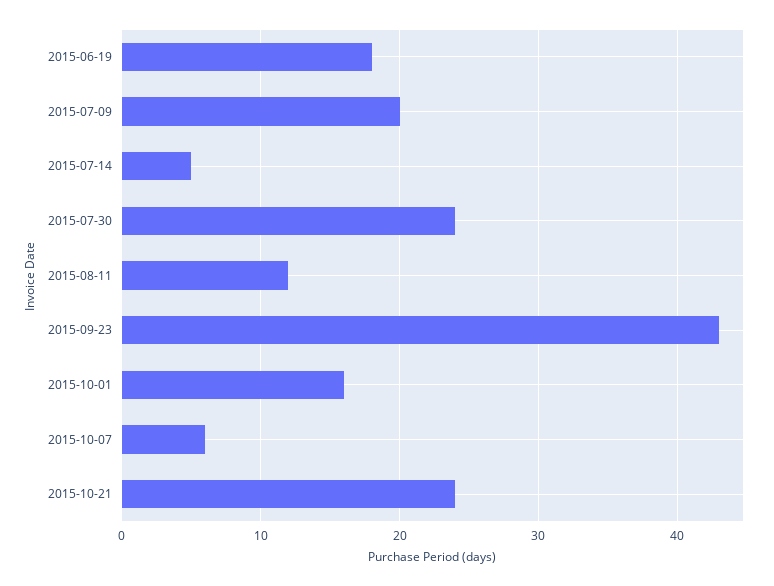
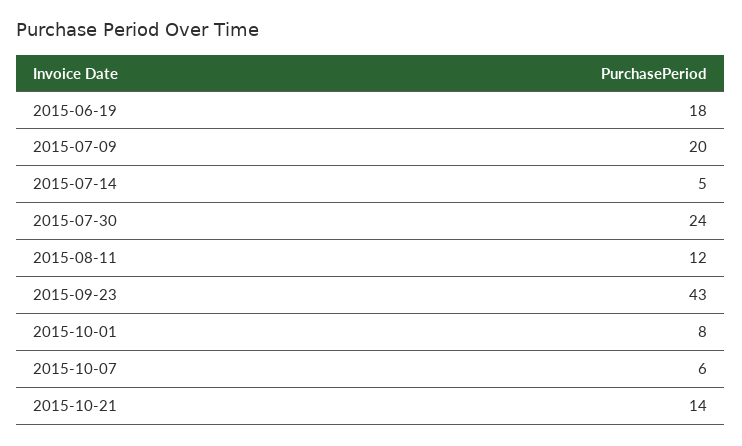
  {
    "2015-06-19": 18,
    "2015-07-09": 20,
    "2015-07-14": 5,
    "2015-07-30": 24,
    "2015-08-11": 12,
    "2015-09-23": 43,
-   "2015-10-01": 16,
+   "2015-10-01": 8,
    "2015-10-07": 6,
-   "2015-10-21": 24
+   "2015-10-21": 14
  }

